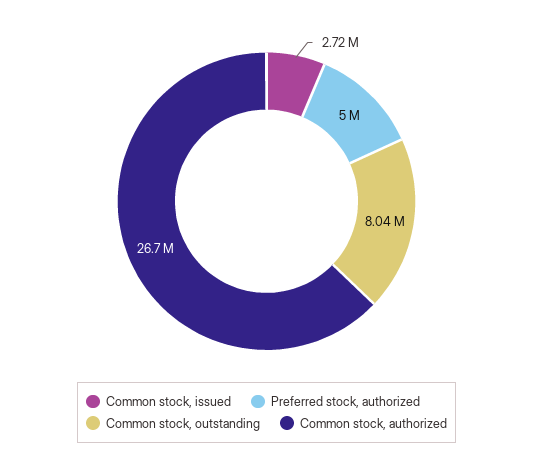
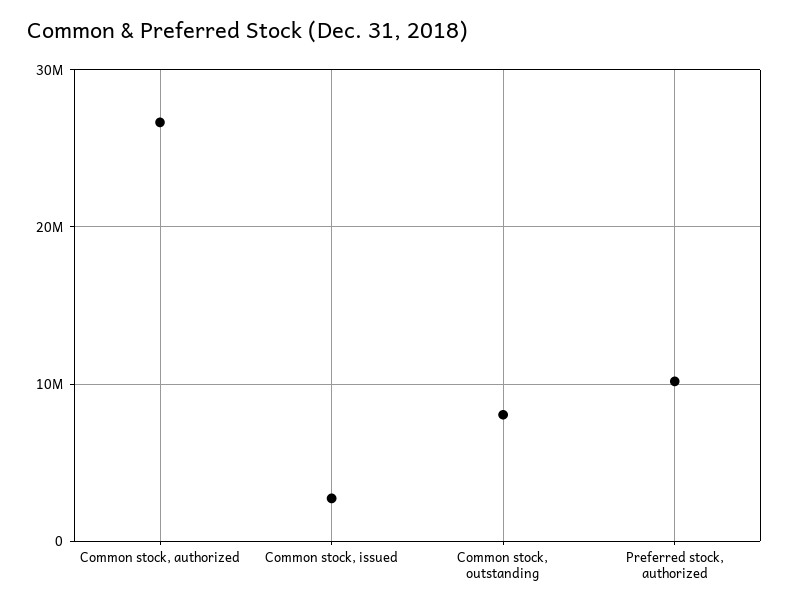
  {
    "Common stock, issued": 2720000,
-   "Preferred stock, authorized": 5000000,
+   "Preferred stock, authorized": 10000000,
    "Common stock, outstanding": 8040000,
    "Common stock, authorized": 26700000
  }

